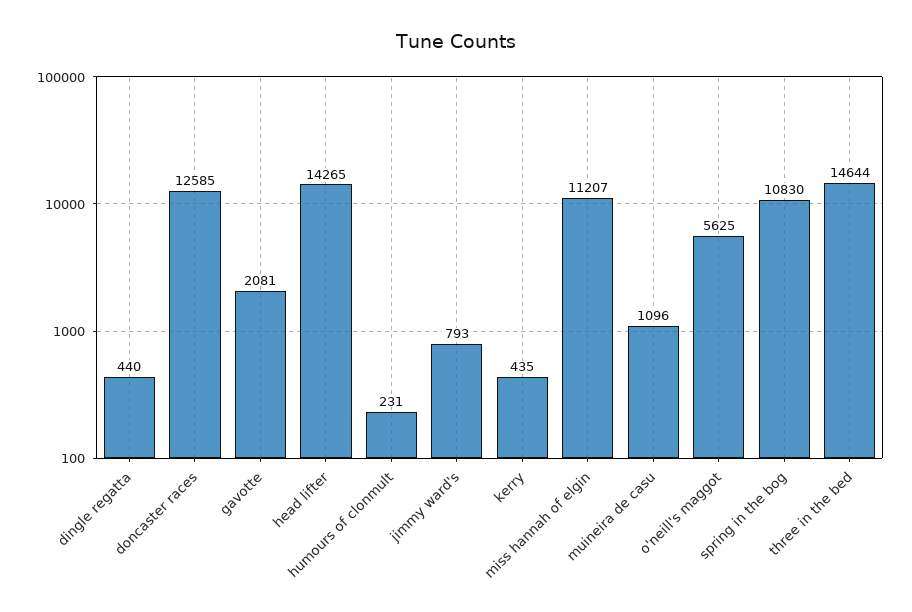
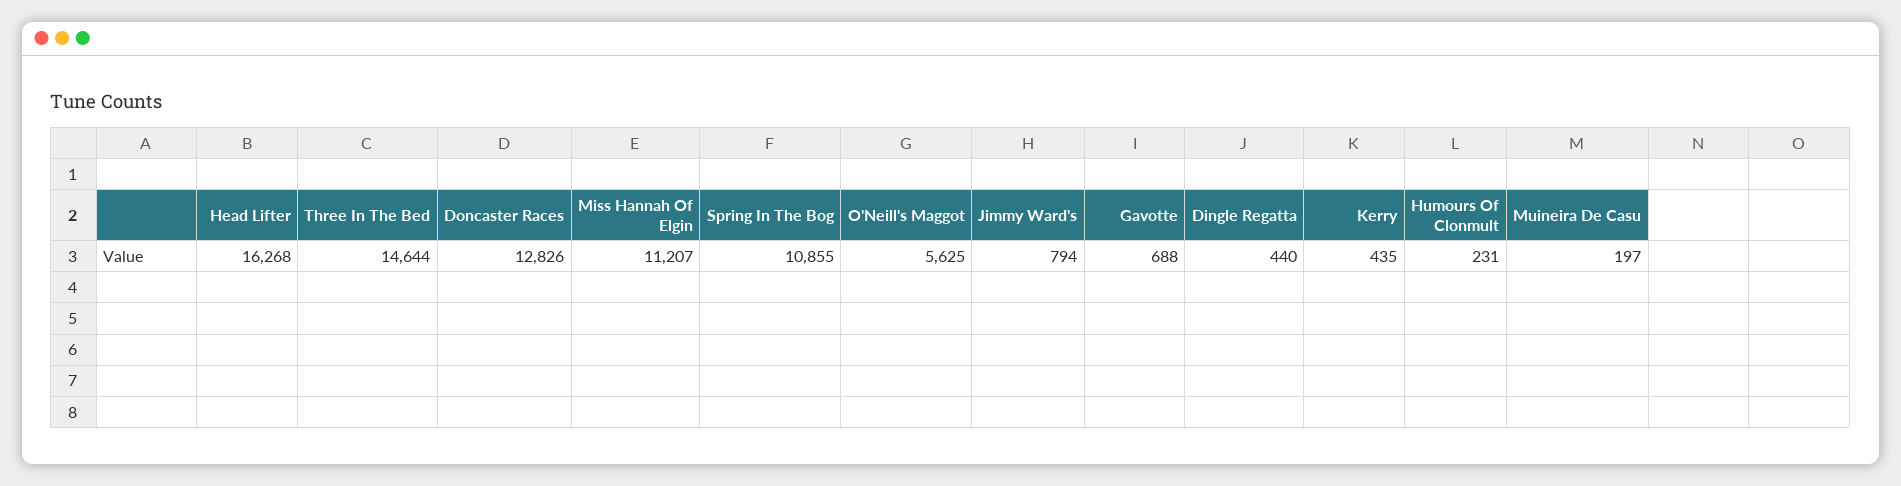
  {
    "dingle regatta": 440,
-   "doncaster races": 12585,
+   "doncaster races": 12826,
-   "gavotte": 2081,
+   "gavotte": 688,
-   "head lifter": 14265,
+   "head lifter": 16268,
    "humours of clonmult": 231,
-   "jimmy ward's": 793,
+   "jimmy ward's": 794,
    "kerry": 435,
    "miss hannah of elgin": 11207,
-   "muineira de casu": 1096,
+   "muineira de casu": 197,
    "o'neill's maggot": 5625,
-   "spring in the bog": 10830,
+   "spring in the bog": 10855,
    "three in the bed": 14644
  }

